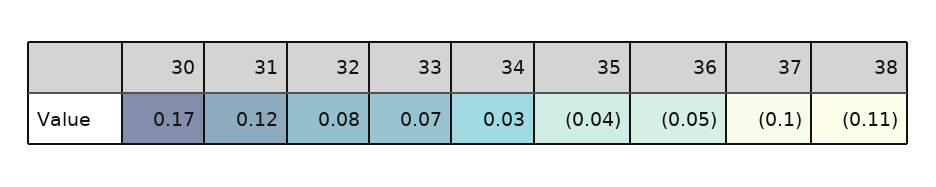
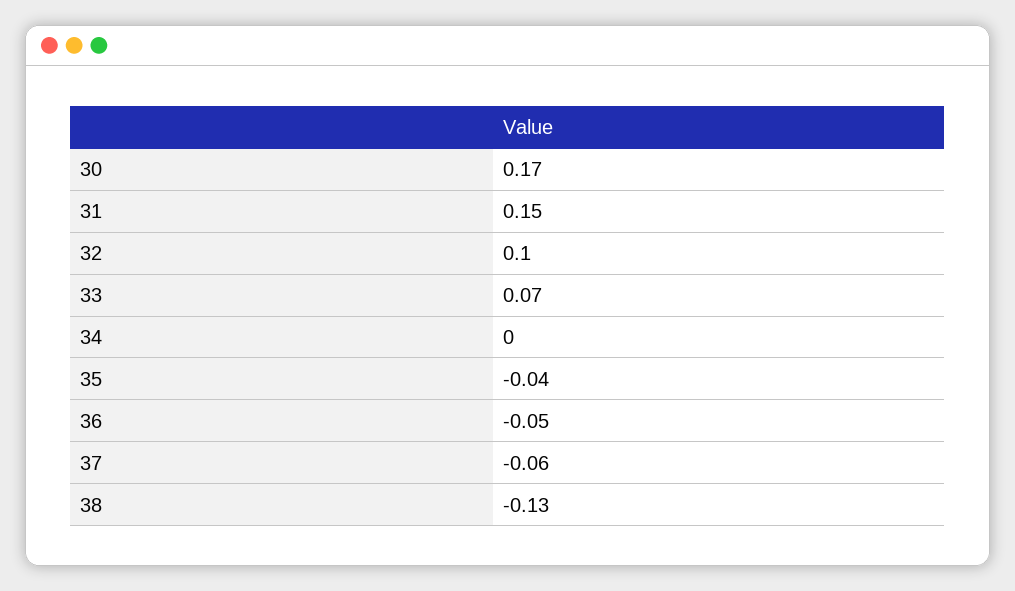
  {
    "30": 0.17,
-   "31": 0.12,
+   "31": 0.15,
-   "32": 0.08,
+   "32": 0.1,
    "33": 0.07,
-   "34": 0.03,
+   "34": 0,
    "35": -0.04,
    "36": -0.05,
-   "37": -0.1,
+   "37": -0.06,
-   "38": -0.11
+   "38": -0.13
  }

